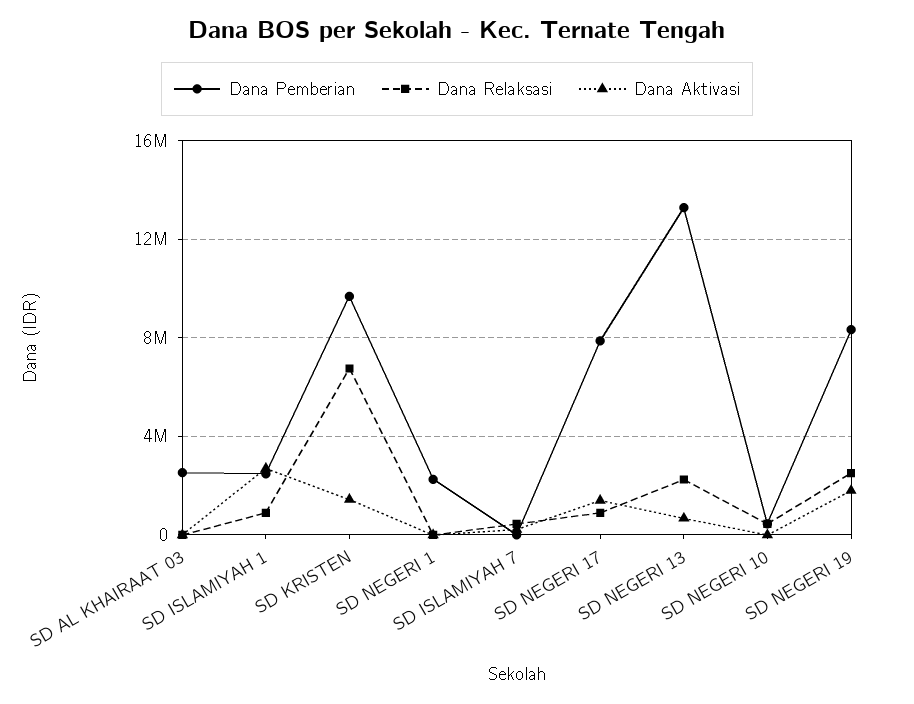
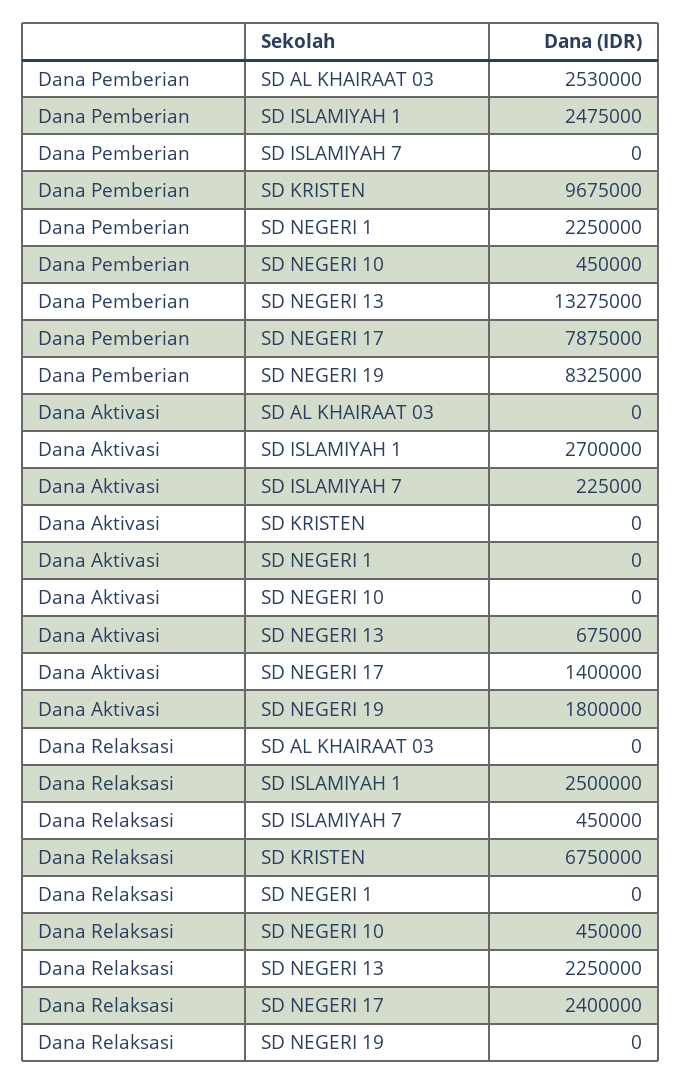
  {
    "Dana Pemberian": {
      "SD AL KHAIRAAT 03": 2530000,
      "SD ISLAMIYAH 1": 2475000,
      "SD KRISTEN": 9675000,
      "SD NEGERI 1": 2250000,
      "SD ISLAMIYAH 7": 0,
      "SD NEGERI 17": 7875000,
      "SD NEGERI 13": 13275000,
      "SD NEGERI 10": 450000,
      "SD NEGERI 19": 8325000
    },
    "Dana Relaksasi": {
      "SD AL KHAIRAAT 03": 0,
-     "SD ISLAMIYAH 1": 1000000,
+     "SD ISLAMIYAH 1": 2500000,
      "SD KRISTEN": 6750000,
      "SD NEGERI 1": 0,
      "SD ISLAMIYAH 7": 450000,
-     "SD NEGERI 17": 1000000,
+     "SD NEGERI 17": 2400000,
      "SD NEGERI 13": 2250000,
      "SD NEGERI 10": 450000,
-     "SD NEGERI 19": 2500000
+     "SD NEGERI 19": 0
    },
    "Dana Aktivasi": {
      "SD AL KHAIRAAT 03": 0,
      "SD ISLAMIYAH 1": 2700000,
-     "SD KRISTEN": 1500000,
+     "SD KRISTEN": 0,
      "SD NEGERI 1": 0,
      "SD ISLAMIYAH 7": 225000,
      "SD NEGERI 17": 1400000,
      "SD NEGERI 13": 675000,
      "SD NEGERI 10": 0,
      "SD NEGERI 19": 1800000
    }
  }

